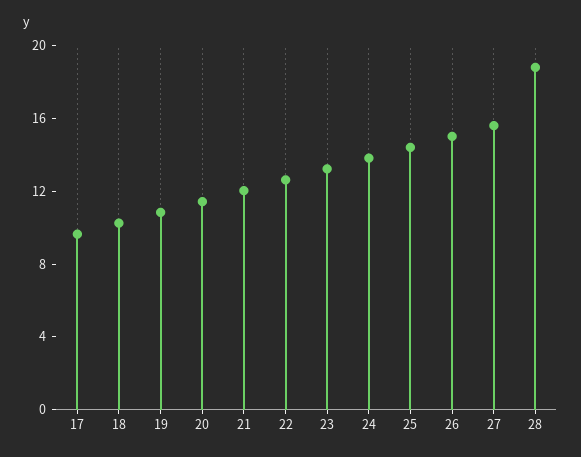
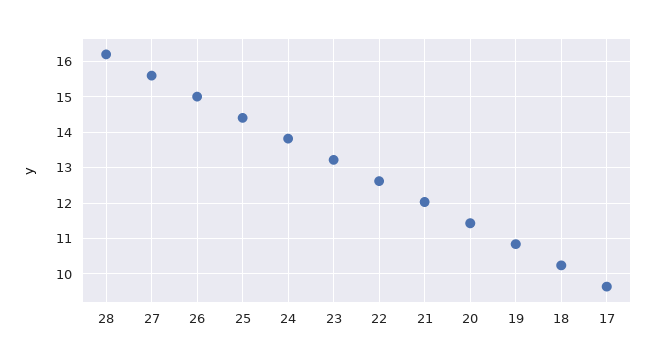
  {
    "17": 9.6,
    "18": 10.2,
    "19": 10.8,
    "20": 11.4,
    "21": 12,
    "22": 12.6,
    "23": 13.2,
    "24": 13.8,
    "25": 14.4,
    "26": 15,
    "27": 15.6,
-   "28": 19
+   "28": 16.2
  }

